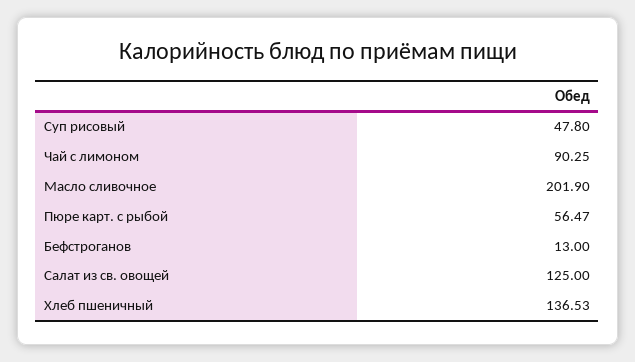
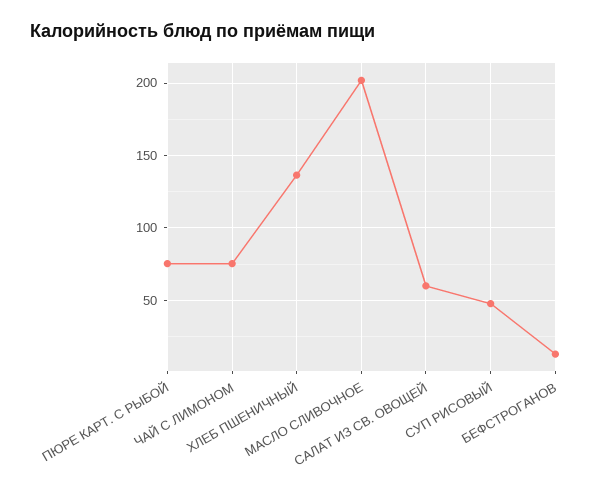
  {
    "Суп рисовый": 47.8,
-   "Чай с лимоном": 90.25,
+   "Чай с лимоном": 75,
    "Масло сливочное": 201.9,
-   "Пюре карт. с рыбой": 56.47,
+   "Пюре карт. с рыбой": 75,
    "Бефстроганов": 13,
-   "Салат из св. овощей": 125,
+   "Салат из св. овощей": 60,
    "Хлеб пшеничный": 136.53
  }

